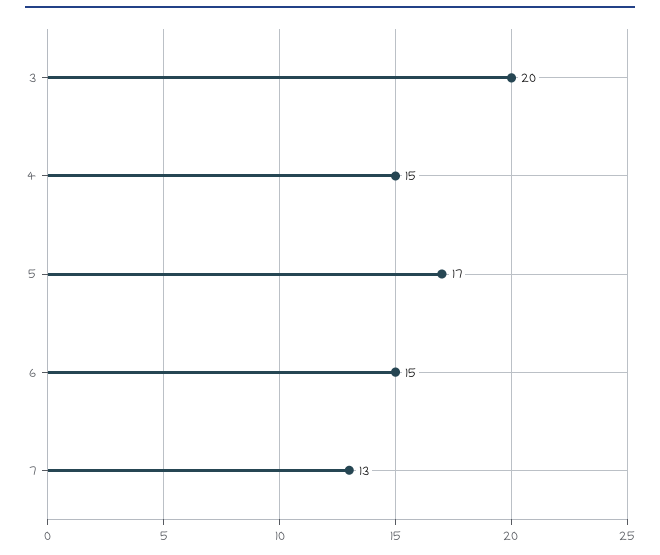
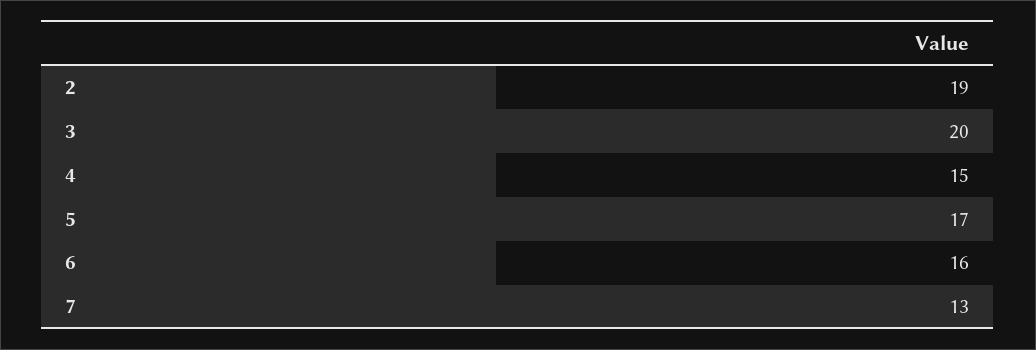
  {
    "3": 20,
    "4": 15,
    "5": 17,
-   "6": 15,
+   "6": 16,
-   "7": 13
+   "7": 13,
+   "2": 19
  }

